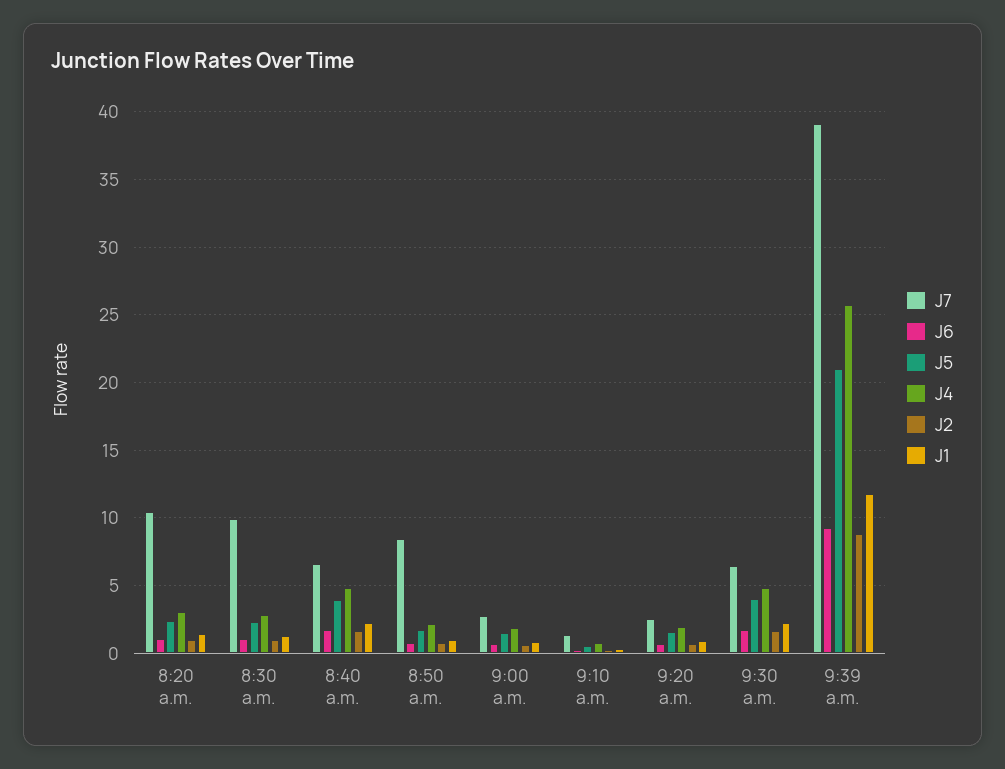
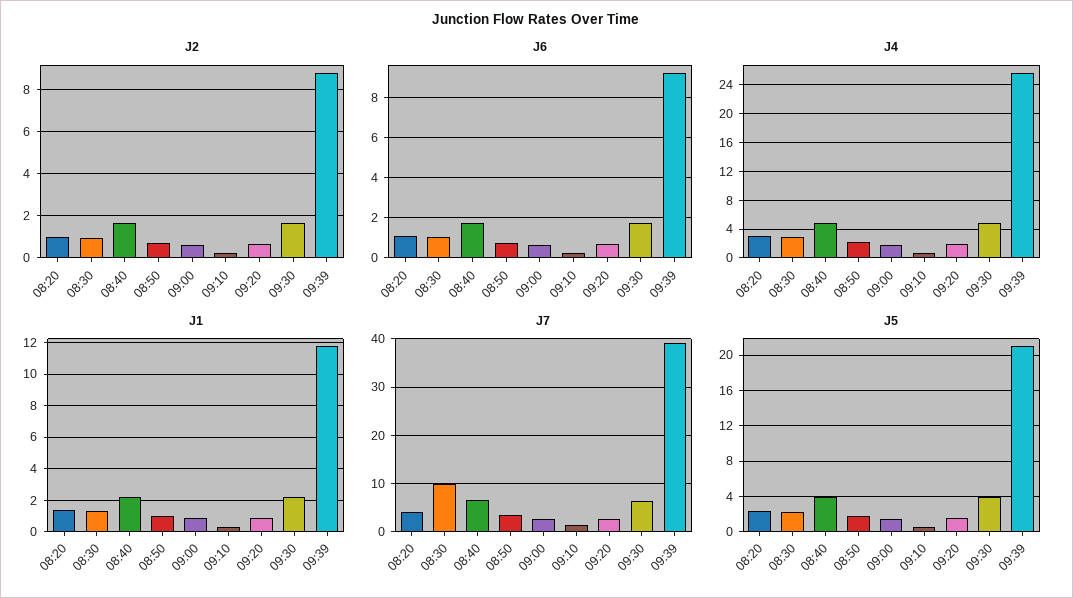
  {
    "J7": {
-     "8:20 a.m.": 10.5,
+     "8:20 a.m.": 4,
      "8:30 a.m.": 10,
      "8:40 a.m.": 6.5,
-     "8:50 a.m.": 8.5,
+     "8:50 a.m.": 4,
      "9:00 a.m.": 3,
      "9:10 a.m.": 1.5,
      "9:20 a.m.": 2.5,
      "9:30 a.m.": 6.5,
      "9:39 a.m.": 39
    },
    "J6": {
      "8:20 a.m.": 1,
      "8:30 a.m.": 1,
      "8:40 a.m.": 1.5,
      "8:50 a.m.": 1,
      "9:00 a.m.": 0.5,
      "9:10 a.m.": 0.5,
      "9:20 a.m.": 0.5,
      "9:30 a.m.": 2,
      "9:39 a.m.": 9
    },
    "J5": {
      "8:20 a.m.": 2.5,
      "8:30 a.m.": 2.5,
      "8:40 a.m.": 4,
      "8:50 a.m.": 2,
      "9:00 a.m.": 1.5,
      "9:10 a.m.": 0.5,
      "9:20 a.m.": 1.5,
      "9:30 a.m.": 4,
      "9:39 a.m.": 21
    },
    "J4": {
      "8:20 a.m.": 3,
      "8:30 a.m.": 3,
      "8:40 a.m.": 5,
      "8:50 a.m.": 2,
      "9:00 a.m.": 2,
      "9:10 a.m.": 0.5,
      "9:20 a.m.": 2,
      "9:30 a.m.": 5,
      "9:39 a.m.": 25.5
    },
    "J2": {
      "8:20 a.m.": 1,
      "8:30 a.m.": 1,
      "8:40 a.m.": 1.5,
      "8:50 a.m.": 0.5,
      "9:00 a.m.": 0.5,
      "9:10 a.m.": 0,
      "9:20 a.m.": 0.5,
      "9:30 a.m.": 1.5,
      "9:39 a.m.": 9
    },
    "J1": {
      "8:20 a.m.": 1.5,
      "8:30 a.m.": 1.5,
      "8:40 a.m.": 2,
      "8:50 a.m.": 1,
      "9:00 a.m.": 1,
      "9:10 a.m.": 0.5,
      "9:20 a.m.": 1,
      "9:30 a.m.": 2,
      "9:39 a.m.": 12
    }
  }

